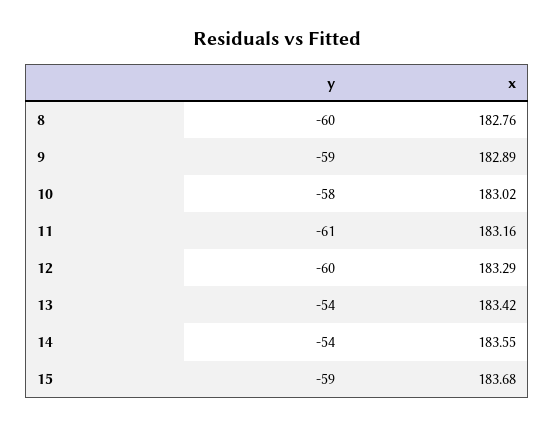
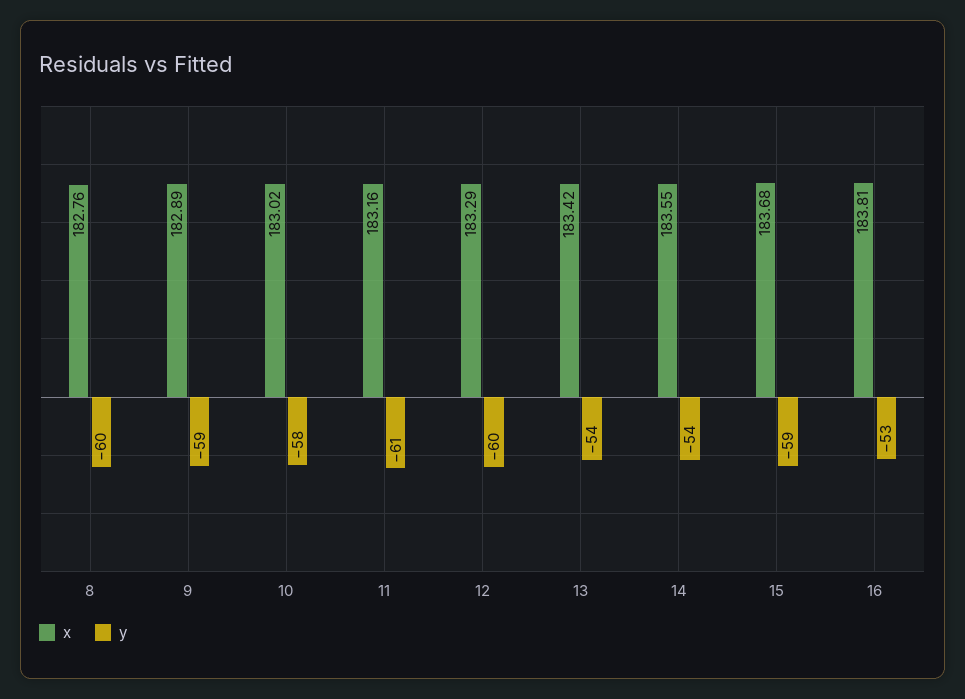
  {
    "y": {
      "8": -60,
      "9": -59,
      "10": -58,
      "11": -61,
      "12": -60,
      "13": -54,
      "14": -54,
-     "15": -59
+     "15": -59,
+     "16": -53
    },
    "x": {
      "8": 182.76,
      "9": 182.89,
      "10": 183.02,
      "11": 183.16,
      "12": 183.29,
      "13": 183.42,
      "14": 183.55,
-     "15": 183.68
+     "15": 183.68,
+     "16": 183.81
    }
  }

